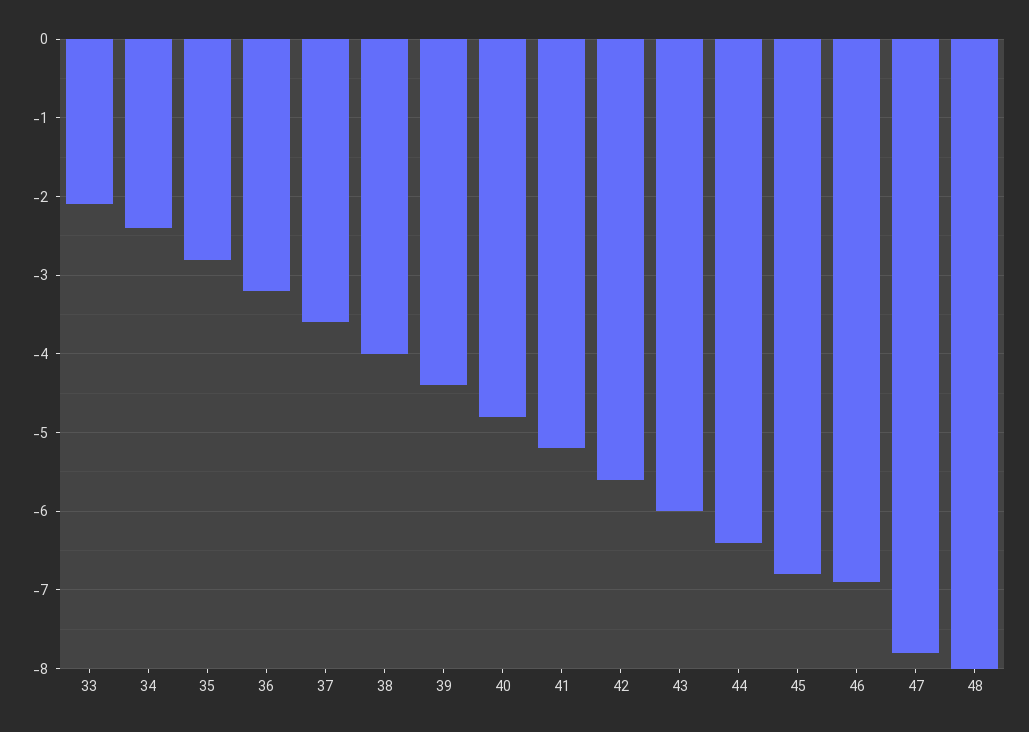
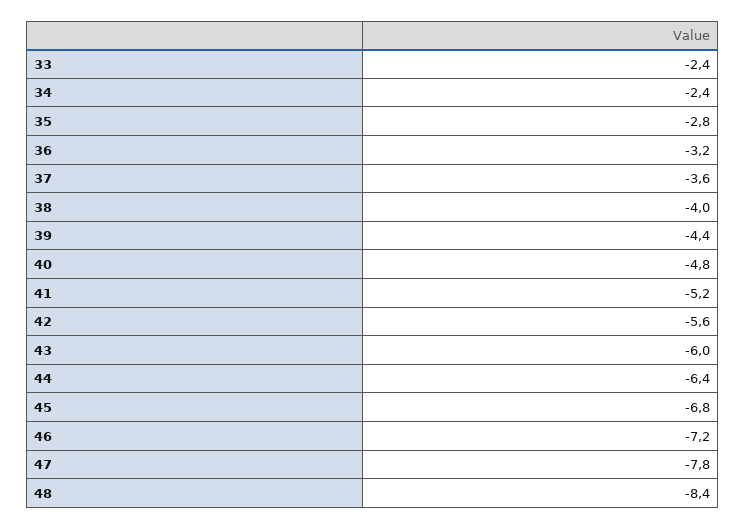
  {
-   "33": -2.1,
+   "33": -2.4,
    "34": -2.4,
    "35": -2.8,
    "36": -3.2,
    "37": -3.6,
    "38": -4,
    "39": -4.4,
    "40": -4.8,
    "41": -5.2,
    "42": -5.6,
    "43": -6,
    "44": -6.4,
    "45": -6.8,
-   "46": -6.9,
+   "46": -7.2,
    "47": -7.8,
-   "48": -8
+   "48": -8.4
  }

